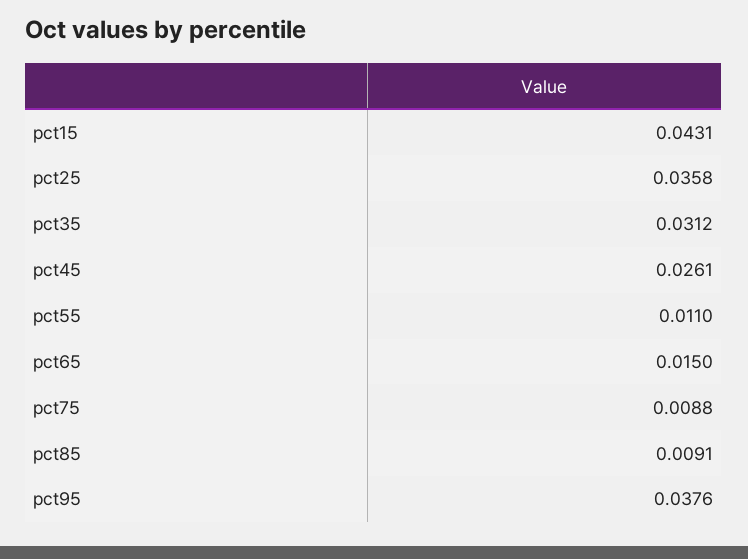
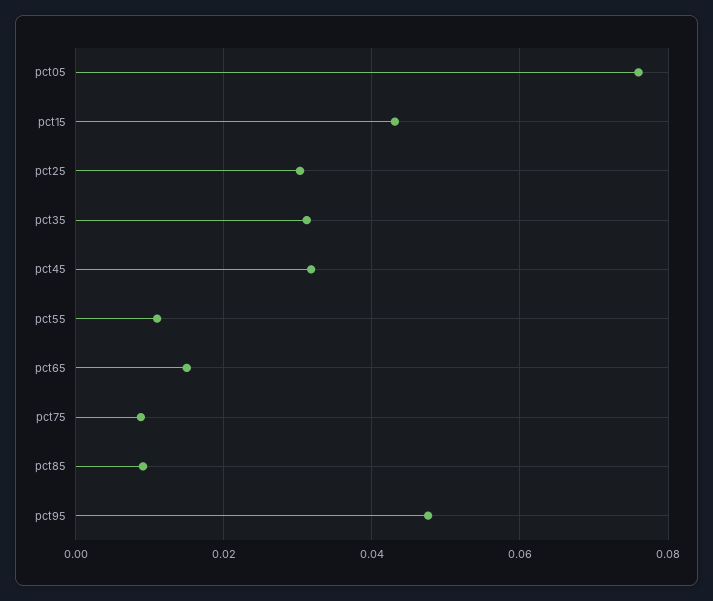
  {
    "pct15": 0.0431,
-   "pct25": 0.0358,
+   "pct25": 0.03,
    "pct35": 0.0312,
-   "pct45": 0.0261,
+   "pct45": 0.032,
    "pct55": 0.011,
    "pct65": 0.015,
    "pct75": 0.0088,
    "pct85": 0.0091,
-   "pct95": 0.0376
+   "pct95": 0.048,
+   "pct05": 0.076
  }

